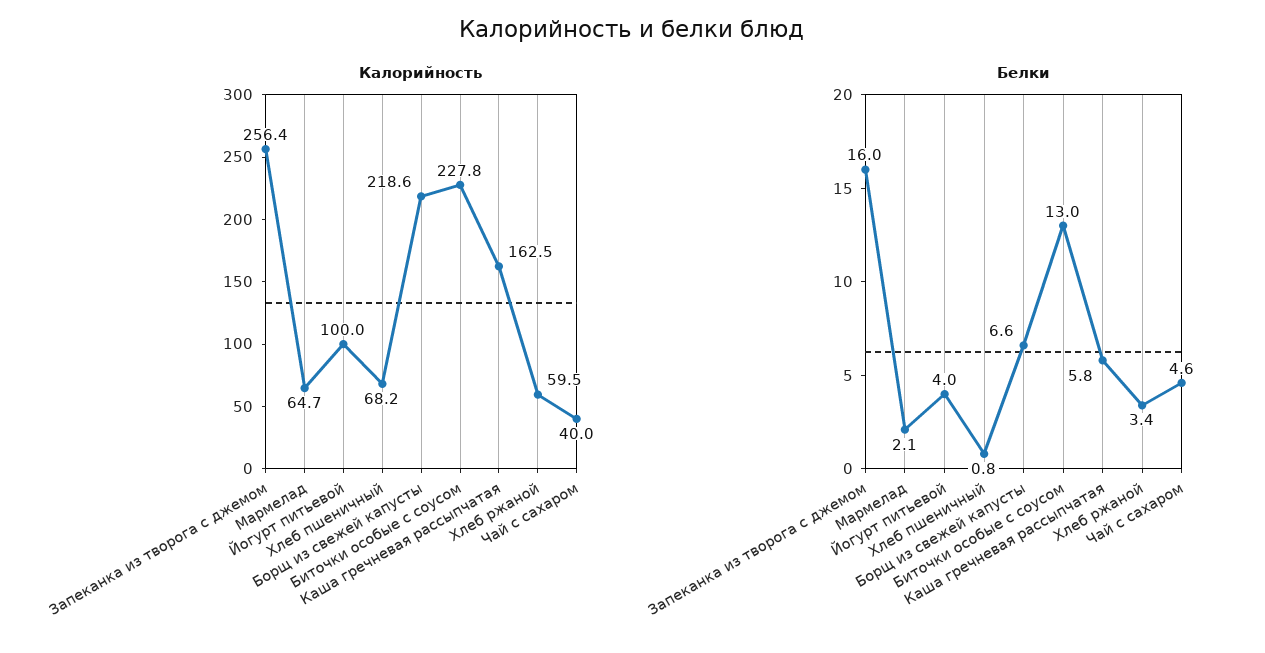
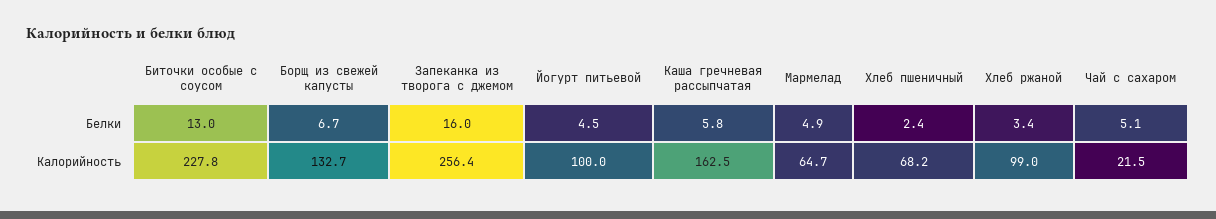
  {
    "Калорийность": {
      "Запеканка из творога с джемом": 256.4,
      "Мармелад": 64.7,
      "Йогурт питьевой": 100,
      "Хлеб пшеничный": 68.2,
-     "Борщ из свежей капусты": 218.6,
+     "Борщ из свежей капусты": 132.7,
      "Биточки особые с соусом": 227.8,
      "Каша гречневая рассыпчатая": 162.5,
-     "Хлеб ржаной": 59.5,
+     "Хлеб ржаной": 99,
-     "Чай с сахаром": 40
+     "Чай с сахаром": 21.5
    },
    "Белки": {
      "Запеканка из творога с джемом": 16,
-     "Мармелад": 2.1,
+     "Мармелад": 4.9,
-     "Йогурт питьевой": 4,
+     "Йогурт питьевой": 4.5,
-     "Хлеб пшеничный": 0.8,
+     "Хлеб пшеничный": 2.4,
-     "Борщ из свежей капусты": 6.6,
+     "Борщ из свежей капусты": 6.7,
      "Биточки особые с соусом": 13,
      "Каша гречневая рассыпчатая": 5.8,
      "Хлеб ржаной": 3.4,
-     "Чай с сахаром": 4.6
+     "Чай с сахаром": 5.1
    }
  }

